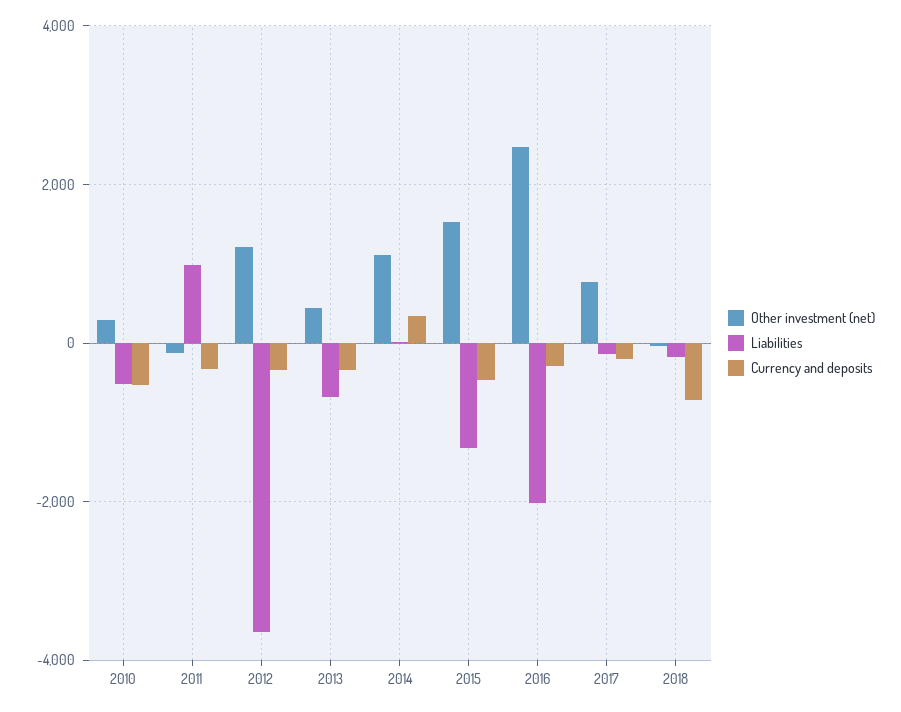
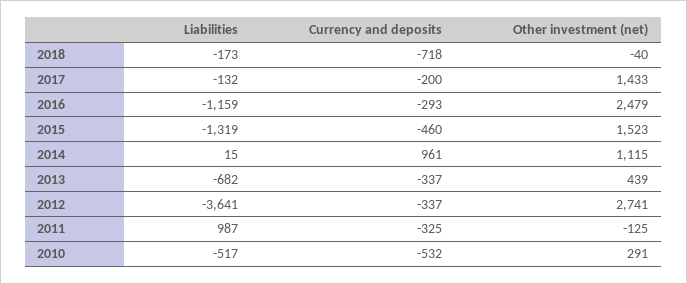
  {
    "Other investment (net)": {
      "2010": 291,
      "2011": -125,
-     "2012": 1200,
+     "2012": 2741,
      "2013": 439,
      "2014": 1115,
      "2015": 1523,
      "2016": 2479,
-     "2017": 800,
+     "2017": 1433,
      "2018": -40
    },
    "Liabilities": {
      "2010": -517,
      "2011": 987,
      "2012": -3641,
      "2013": -682,
      "2014": 15,
      "2015": -1319,
-     "2016": -2000,
+     "2016": -1159,
      "2017": -132,
      "2018": -173
    },
    "Currency and deposits": {
      "2010": -532,
      "2011": -325,
      "2012": -337,
      "2013": -337,
-     "2014": 400,
+     "2014": 961,
      "2015": -460,
      "2016": -293,
      "2017": -200,
      "2018": -718
    }
  }

